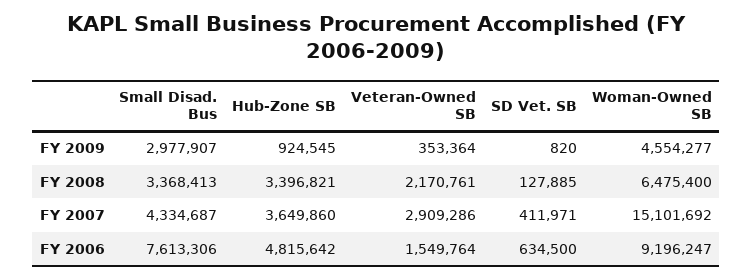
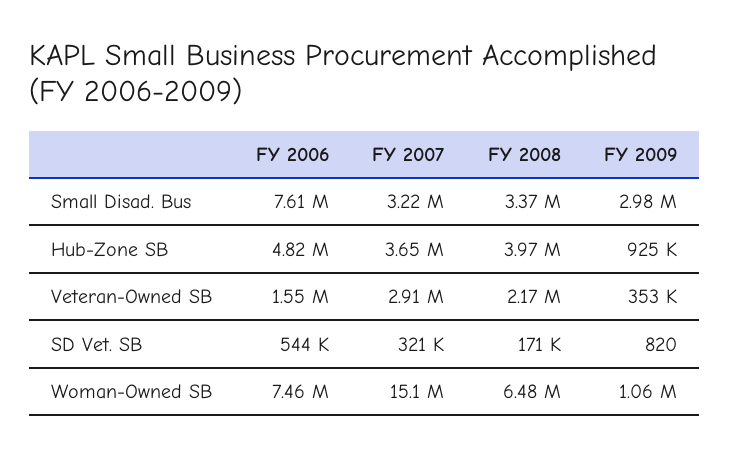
  {
    "Small Disad. Bus": {
      "FY 2009": 2977907,
      "FY 2008": 3368413,
-     "FY 2007": 4334687,
+     "FY 2007": 3220000,
      "FY 2006": 7613306
    },
    "Hub-Zone SB": {
      "FY 2009": 924545,
-     "FY 2008": 3396821,
+     "FY 2008": 3970000,
      "FY 2007": 3649860,
      "FY 2006": 4815642
    },
    "Veteran-Owned SB": {
      "FY 2009": 353364,
      "FY 2008": 2170761,
      "FY 2007": 2909286,
      "FY 2006": 1549764
    },
    "SD Vet. SB": {
      "FY 2009": 820,
-     "FY 2008": 127885,
+     "FY 2008": 171000,
-     "FY 2007": 411971,
+     "FY 2007": 321000,
-     "FY 2006": 634500
+     "FY 2006": 544000
    },
    "Woman-Owned SB": {
-     "FY 2009": 4554277,
+     "FY 2009": 1060000,
      "FY 2008": 6475400,
      "FY 2007": 15101692,
-     "FY 2006": 9196247
+     "FY 2006": 7460000
    }
  }

